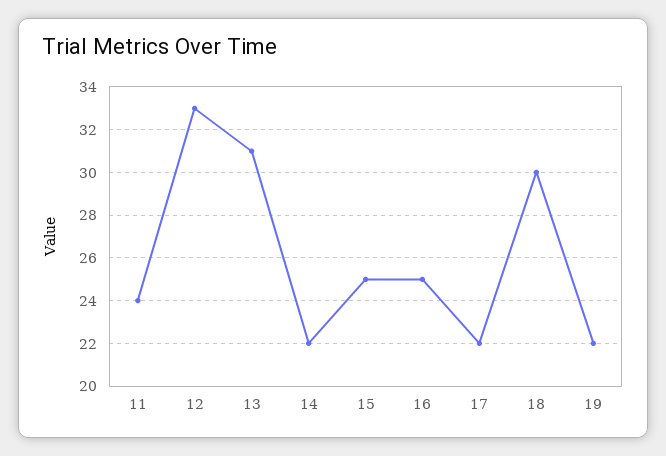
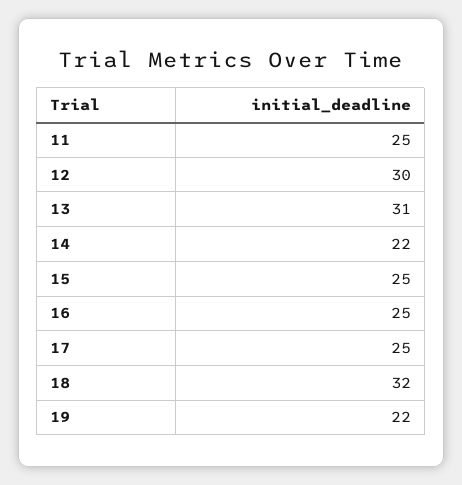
  {
-   "11": 24,
+   "11": 25,
-   "12": 33,
+   "12": 30,
    "13": 31,
    "14": 22,
    "15": 25,
    "16": 25,
-   "17": 22,
+   "17": 25,
-   "18": 30,
+   "18": 32,
    "19": 22
  }

